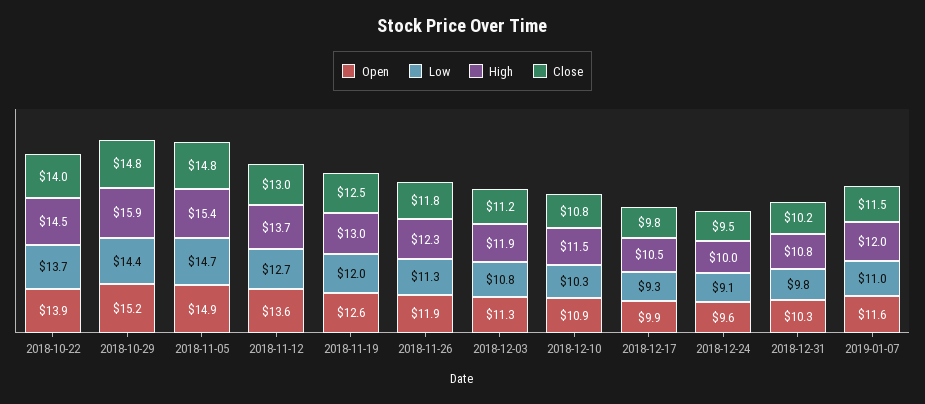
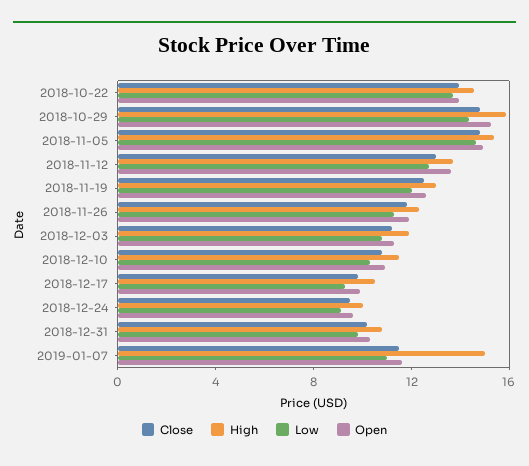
  {
    "Open": {
      "2018-10-22": 13.9,
      "2018-10-29": 15.2,
      "2018-11-05": 14.9,
      "2018-11-12": 13.6,
      "2018-11-19": 12.6,
      "2018-11-26": 11.9,
      "2018-12-03": 11.3,
      "2018-12-10": 10.9,
      "2018-12-17": 9.9,
      "2018-12-24": 9.6,
      "2018-12-31": 10.3,
      "2019-01-07": 11.6
    },
    "Low": {
      "2018-10-22": 13.7,
      "2018-10-29": 14.4,
      "2018-11-05": 14.7,
      "2018-11-12": 12.7,
      "2018-11-19": 12,
      "2018-11-26": 11.3,
      "2018-12-03": 10.8,
      "2018-12-10": 10.3,
      "2018-12-17": 9.3,
      "2018-12-24": 9.1,
      "2018-12-31": 9.8,
      "2019-01-07": 11
    },
    "High": {
      "2018-10-22": 14.5,
      "2018-10-29": 15.9,
      "2018-11-05": 15.4,
      "2018-11-12": 13.7,
      "2018-11-19": 13,
      "2018-11-26": 12.3,
      "2018-12-03": 11.9,
      "2018-12-10": 11.5,
      "2018-12-17": 10.5,
      "2018-12-24": 10,
      "2018-12-31": 10.8,
-     "2019-01-07": 12
+     "2019-01-07": 15
    },
    "Close": {
      "2018-10-22": 14,
      "2018-10-29": 14.8,
      "2018-11-05": 14.8,
      "2018-11-12": 13,
      "2018-11-19": 12.5,
      "2018-11-26": 11.8,
      "2018-12-03": 11.2,
      "2018-12-10": 10.8,
      "2018-12-17": 9.8,
      "2018-12-24": 9.5,
      "2018-12-31": 10.2,
      "2019-01-07": 11.5
    }
  }

